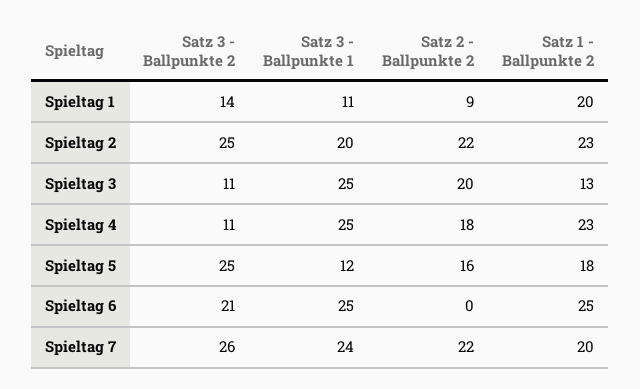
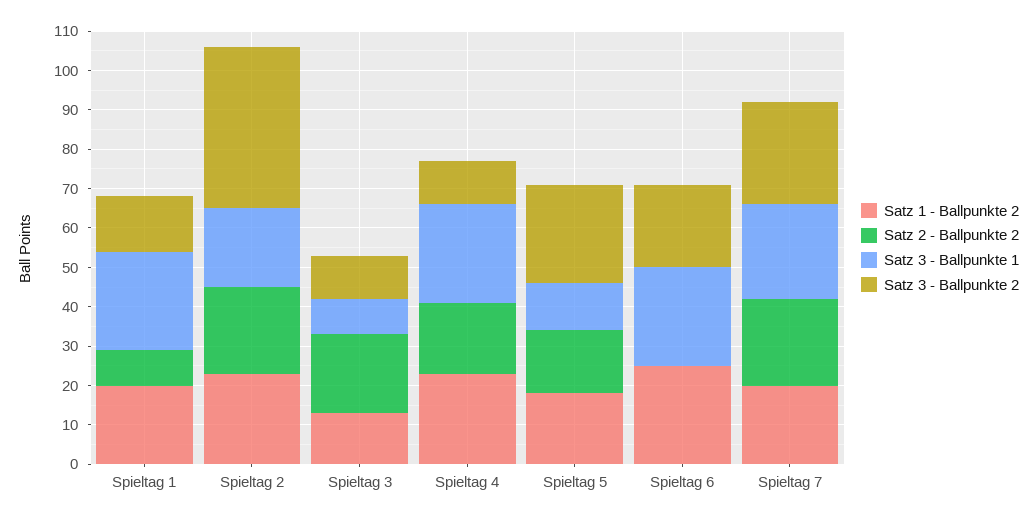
  {
    "Satz 3 - Ballpunkte 2": {
      "Spieltag 1": 14,
-     "Spieltag 2": 25,
+     "Spieltag 2": 40,
      "Spieltag 3": 11,
      "Spieltag 4": 11,
      "Spieltag 5": 25,
      "Spieltag 6": 21,
      "Spieltag 7": 26
    },
    "Satz 3 - Ballpunkte 1": {
-     "Spieltag 1": 11,
+     "Spieltag 1": 25,
      "Spieltag 2": 20,
-     "Spieltag 3": 25,
+     "Spieltag 3": 10,
      "Spieltag 4": 25,
      "Spieltag 5": 12,
      "Spieltag 6": 25,
      "Spieltag 7": 24
    },
    "Satz 2 - Ballpunkte 2": {
      "Spieltag 1": 9,
      "Spieltag 2": 22,
      "Spieltag 3": 20,
      "Spieltag 4": 18,
      "Spieltag 5": 16,
      "Spieltag 6": 0,
      "Spieltag 7": 22
    },
    "Satz 1 - Ballpunkte 2": {
      "Spieltag 1": 20,
      "Spieltag 2": 23,
      "Spieltag 3": 13,
      "Spieltag 4": 23,
      "Spieltag 5": 18,
      "Spieltag 6": 25,
      "Spieltag 7": 20
    }
  }

